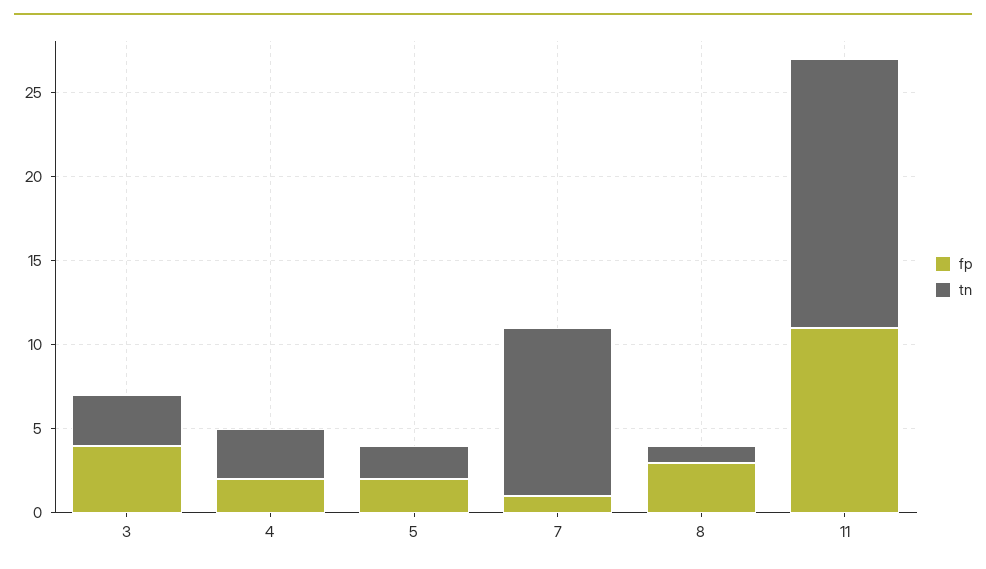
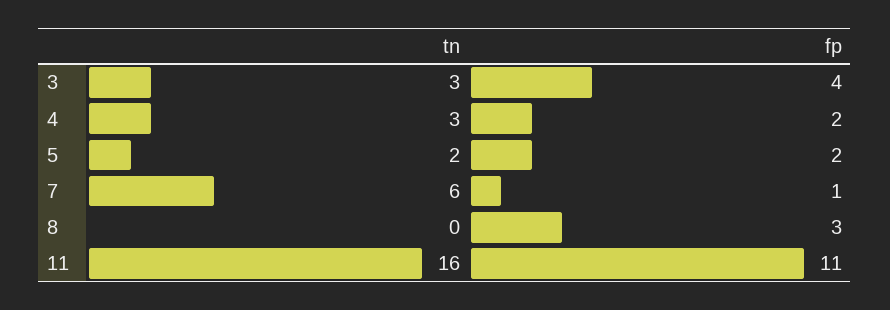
  {
    "fp": {
      "3": 4,
      "4": 2,
      "5": 2,
      "7": 1,
      "8": 3,
      "11": 11
    },
    "tn": {
      "3": 3,
      "4": 3,
      "5": 2,
-     "7": 10,
+     "7": 6,
-     "8": 1,
+     "8": 0,
      "11": 16
    }
  }

